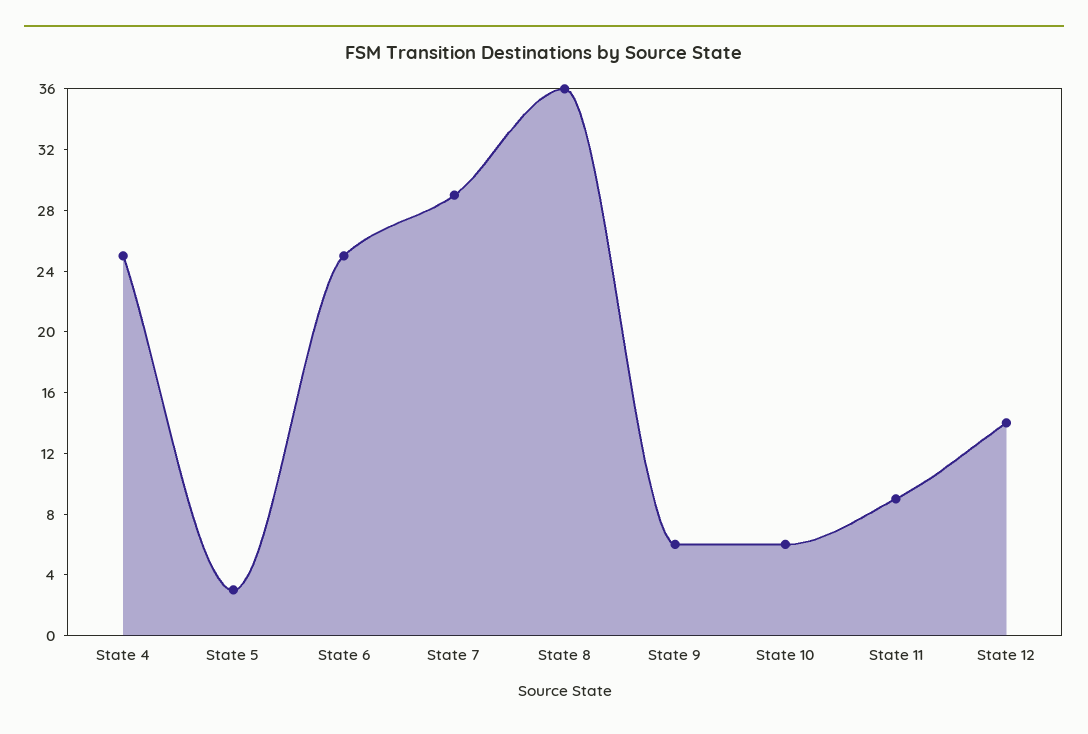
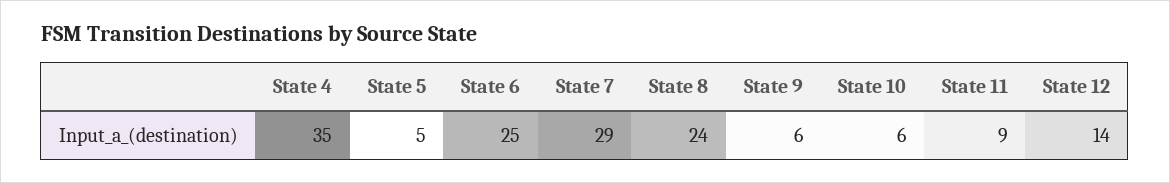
  {
-   "State 4": 25,
+   "State 4": 35,
-   "State 5": 3,
+   "State 5": 5,
    "State 6": 25,
    "State 7": 29,
-   "State 8": 36,
+   "State 8": 24,
    "State 9": 6,
    "State 10": 6,
    "State 11": 9,
    "State 12": 14
  }

